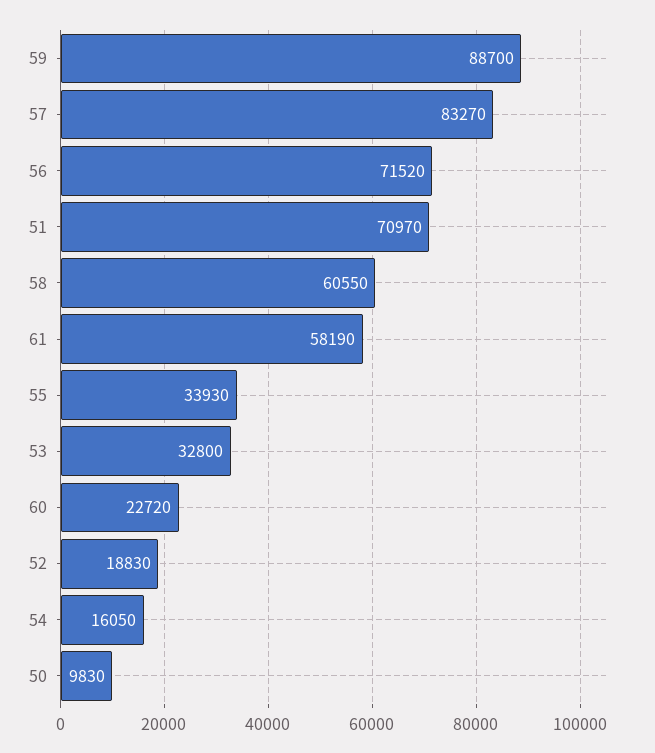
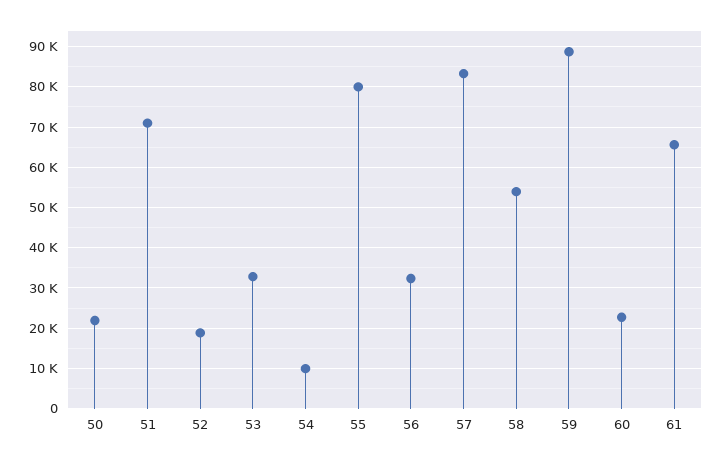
  {
    "59": 88700,
    "57": 83270,
-   "56": 71520,
+   "56": 32000,
    "51": 70970,
-   "58": 60550,
+   "58": 54000,
-   "61": 58190,
+   "61": 66000,
-   "55": 33930,
+   "55": 80000,
    "53": 32800,
    "60": 22720,
    "52": 18830,
-   "54": 16050,
+   "54": 10000,
-   "50": 9830
+   "50": 22000
  }

